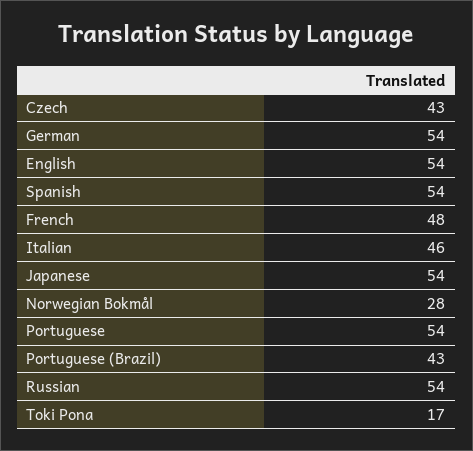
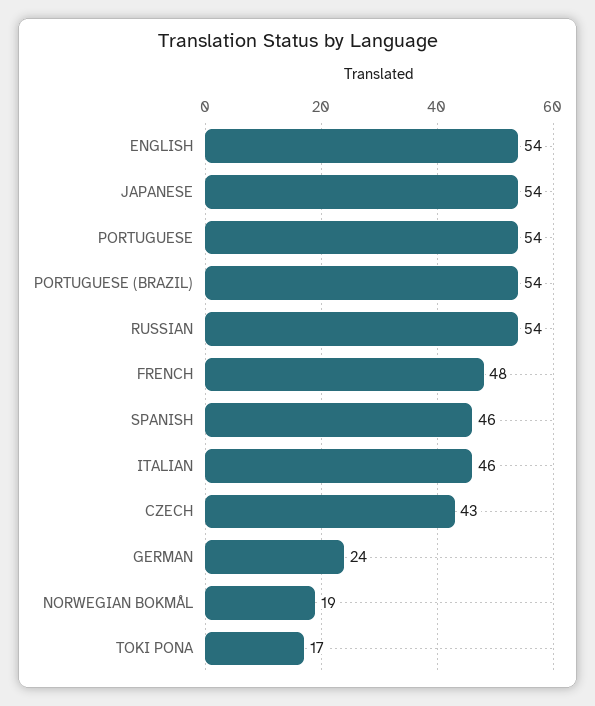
  {
    "Czech": 43,
-   "German": 54,
+   "German": 24,
    "English": 54,
-   "Spanish": 54,
+   "Spanish": 46,
    "French": 48,
    "Italian": 46,
    "Japanese": 54,
-   "Norwegian Bokmål": 28,
+   "Norwegian Bokmål": 19,
    "Portuguese": 54,
-   "Portuguese (Brazil)": 43,
+   "Portuguese (Brazil)": 54,
    "Russian": 54,
    "Toki Pona": 17
  }

